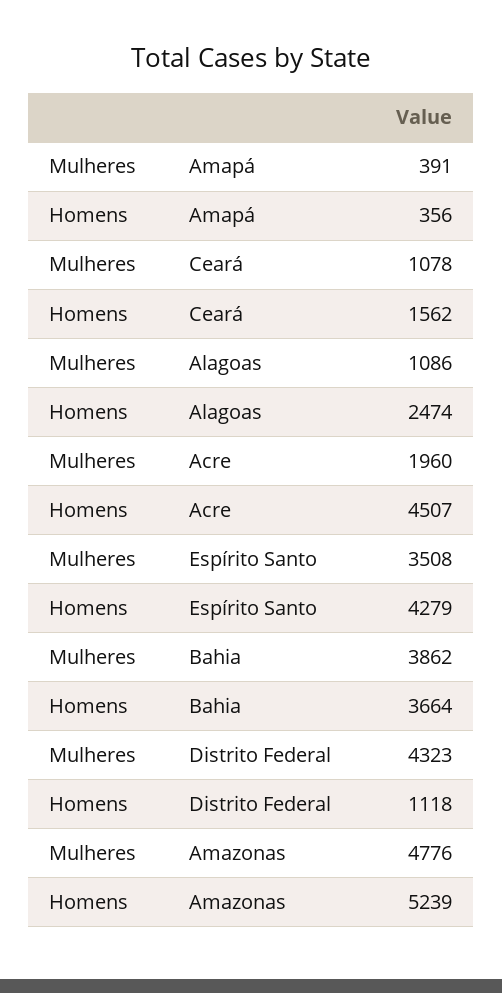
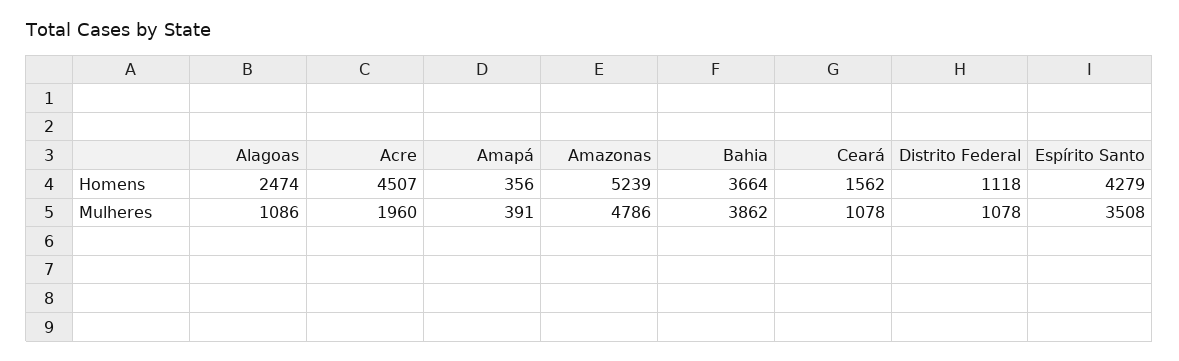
  {
    "Mulheres": {
      "Amapá": 391,
      "Ceará": 1078,
      "Alagoas": 1086,
      "Acre": 1960,
      "Espírito Santo": 3508,
      "Bahia": 3862,
-     "Distrito Federal": 4323,
+     "Distrito Federal": 1078,
-     "Amazonas": 4776
+     "Amazonas": 4786
    },
    "Homens": {
      "Amapá": 356,
      "Ceará": 1562,
      "Alagoas": 2474,
      "Acre": 4507,
      "Espírito Santo": 4279,
      "Bahia": 3664,
      "Distrito Federal": 1118,
      "Amazonas": 5239
    }
  }

